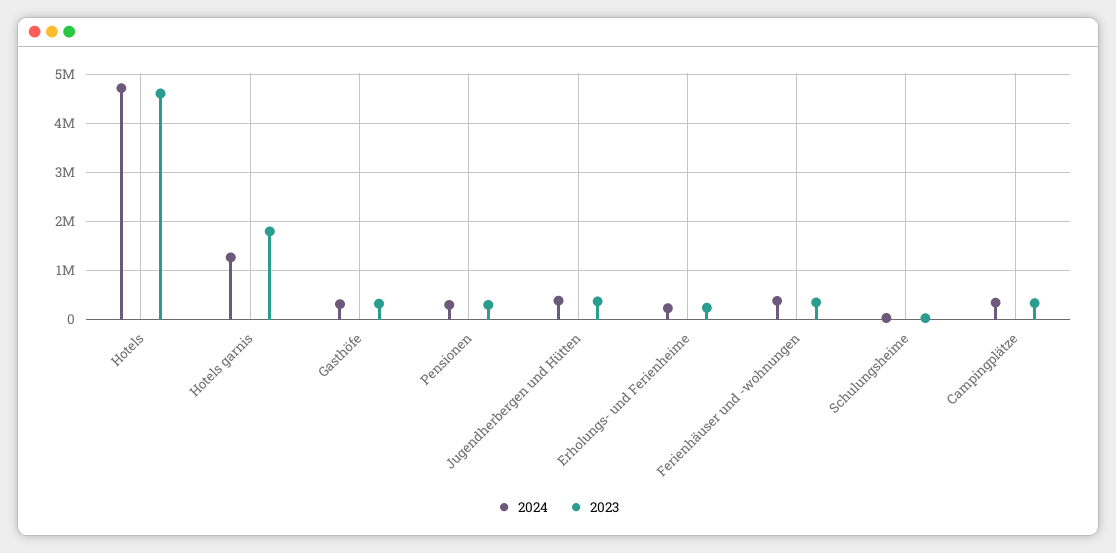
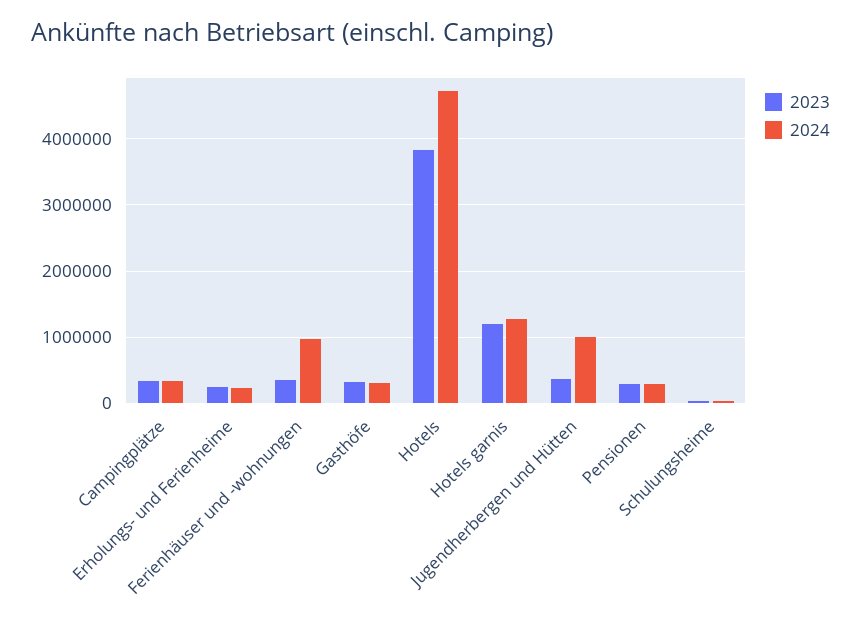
  {
    "2024": {
      "Hotels": 4700000,
      "Hotels garnis": 1300000,
      "Gasthöfe": 300000,
      "Pensionen": 300000,
-     "Jugendherbergen und Hütten": 400000,
+     "Jugendherbergen und Hütten": 1000000,
      "Erholungs- und Ferienheime": 200000,
-     "Ferienhäuser und -wohnungen": 400000,
+     "Ferienhäuser und -wohnungen": 1000000,
      "Schulungsheime": 0,
      "Campingplätze": 300000
    },
    "2023": {
-     "Hotels": 4600000,
+     "Hotels": 3800000,
-     "Hotels garnis": 1800000,
+     "Hotels garnis": 1200000,
      "Gasthöfe": 300000,
      "Pensionen": 300000,
      "Jugendherbergen und Hütten": 400000,
      "Erholungs- und Ferienheime": 200000,
      "Ferienhäuser und -wohnungen": 300000,
      "Schulungsheime": 0,
      "Campingplätze": 300000
    }
  }

